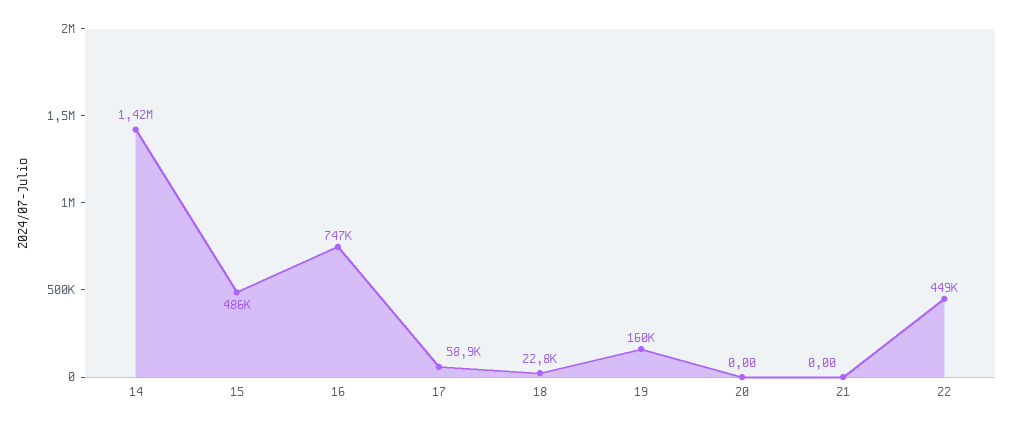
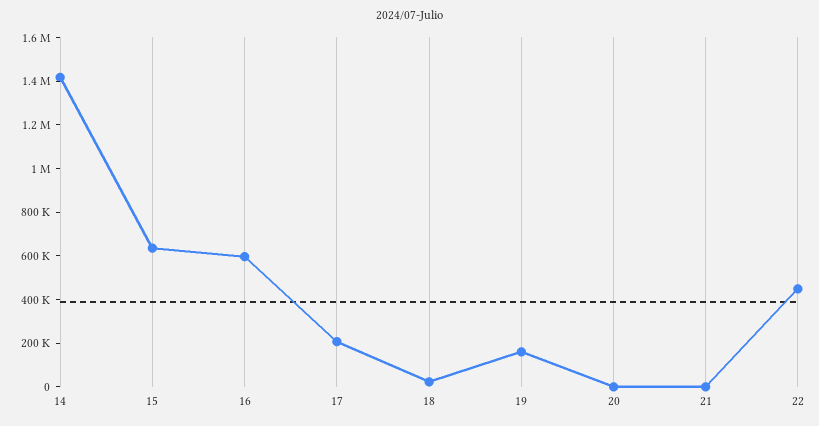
  {
    "14": 1420000,
-   "15": 486000,
+   "15": 650000,
-   "16": 747000,
+   "16": 600000,
-   "17": 58900,
+   "17": 200000,
    "18": 22800,
    "19": 160000,
    "20": 0,
    "21": 0,
    "22": 449000
  }

